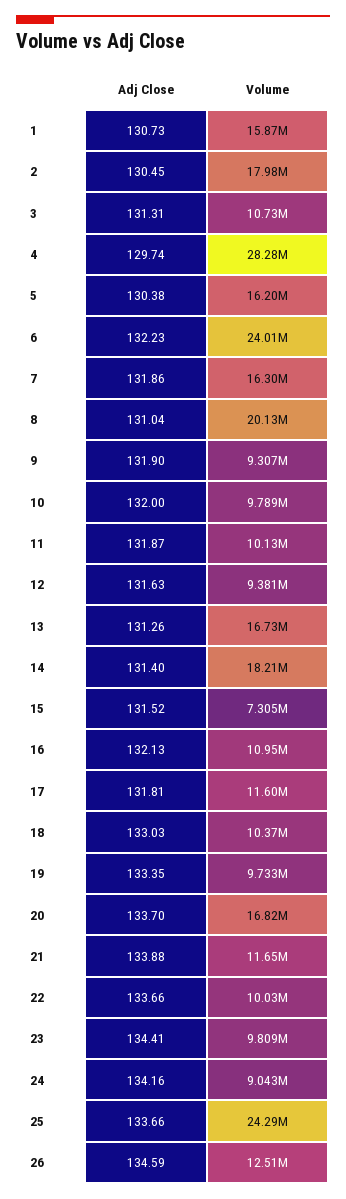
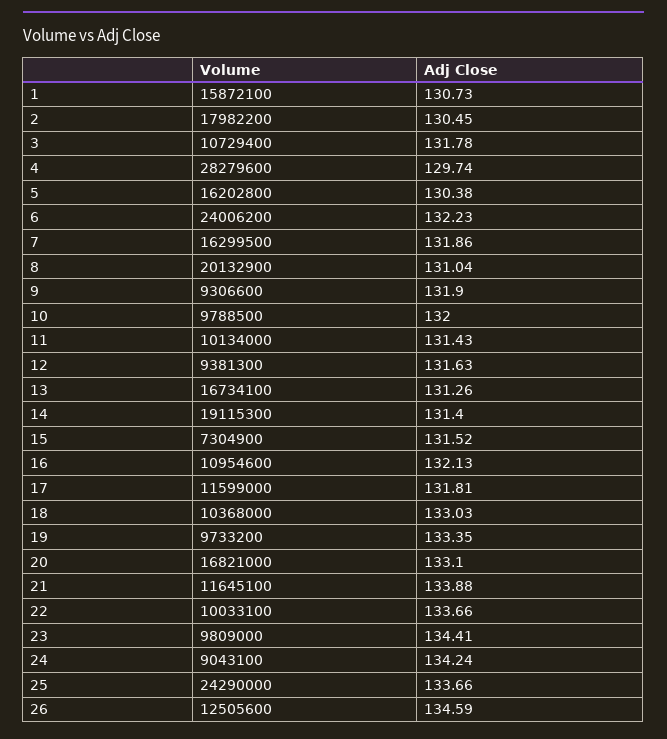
  {
    "Adj Close": {
      "1": 130.73,
      "2": 130.45,
-     "3": 131.31,
+     "3": 131.78,
      "4": 129.74,
      "5": 130.38,
      "6": 132.23,
      "7": 131.86,
      "8": 131.04,
      "9": 131.9,
      "10": 132,
-     "11": 131.87,
+     "11": 131.43,
      "12": 131.63,
      "13": 131.26,
      "14": 131.4,
      "15": 131.52,
      "16": 132.13,
      "17": 131.81,
      "18": 133.03,
      "19": 133.35,
-     "20": 133.7,
+     "20": 133.1,
      "21": 133.88,
      "22": 133.66,
      "23": 134.41,
-     "24": 134.16,
+     "24": 134.24,
      "25": 133.66,
      "26": 134.59
    },
    "Volume": {
      "1": 15872100,
      "2": 17982200,
      "3": 10729400,
      "4": 28279600,
      "5": 16202800,
      "6": 24006200,
      "7": 16299500,
      "8": 20132900,
      "9": 9306600,
      "10": 9788500,
      "11": 10134000,
      "12": 9381300,
      "13": 16734100,
-     "14": 18210000,
+     "14": 19115300,
      "15": 7304900,
      "16": 10954600,
      "17": 11599000,
      "18": 10368000,
      "19": 9733200,
      "20": 16821000,
      "21": 11645100,
      "22": 10033100,
      "23": 9809000,
      "24": 9043100,
      "25": 24290000,
      "26": 12505600
    }
  }

